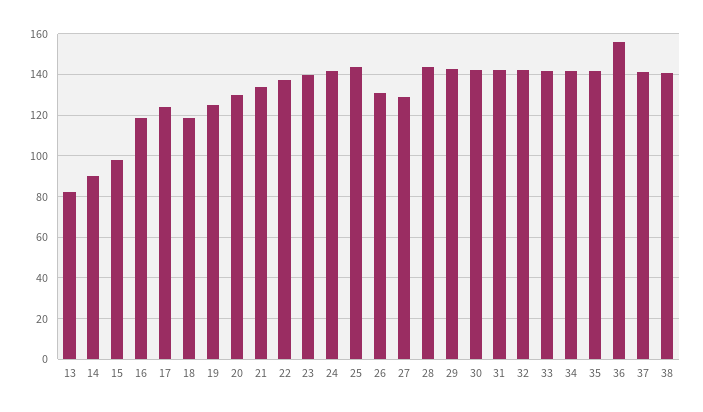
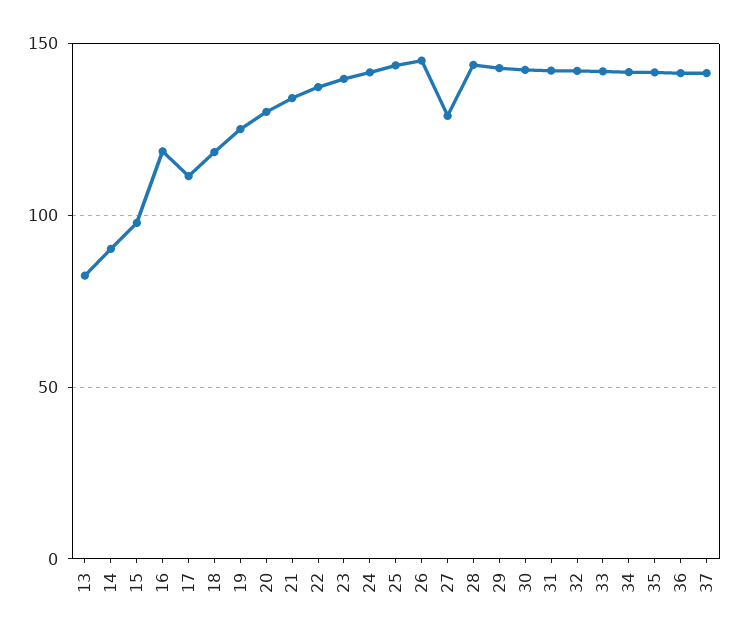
  {
    "13": 80,
    "14": 90,
    "15": 100,
    "16": 120,
-   "17": 125,
+   "17": 110,
    "18": 120,
    "19": 125,
    "20": 130,
    "21": 135,
    "22": 135,
    "23": 140,
    "24": 140,
    "25": 145,
-   "26": 130,
+   "26": 145,
    "27": 130,
    "28": 145,
    "29": 145,
    "30": 140,
    "31": 140,
    "32": 140,
    "33": 140,
    "34": 140,
    "35": 140,
-   "36": 155,
+   "36": 140,
-   "37": 140,
+   "37": 140
-   "38": 140
  }

